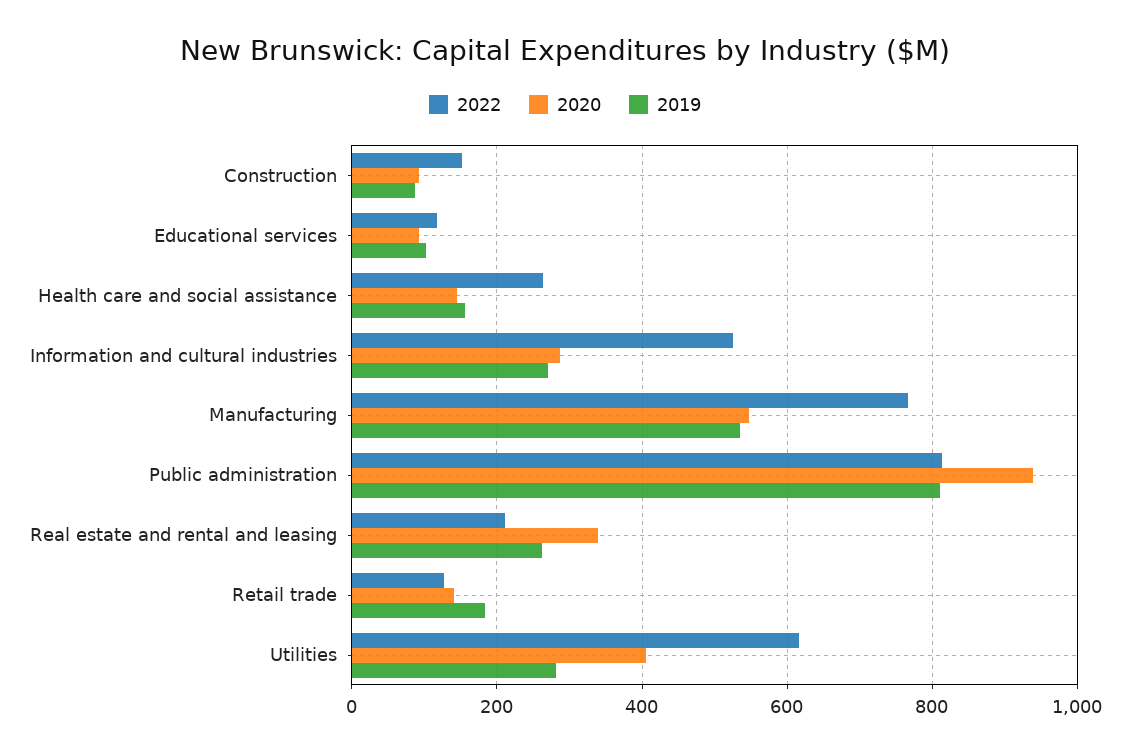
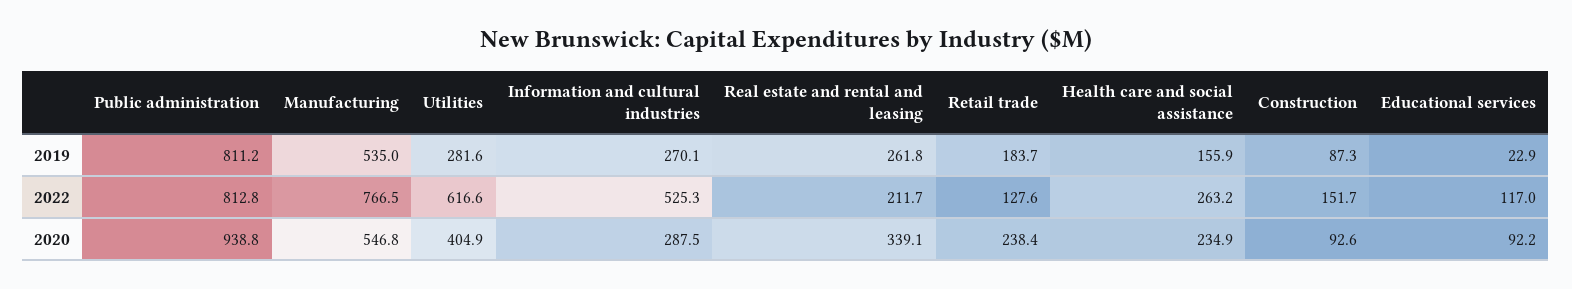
  {
    "2022": {
      "Construction": 151.7,
      "Educational services": 117,
      "Health care and social assistance": 263.2,
      "Information and cultural industries": 525.3,
      "Manufacturing": 766.5,
      "Public administration": 812.8,
      "Real estate and rental and leasing": 211.7,
      "Retail trade": 127.6,
      "Utilities": 616.6
    },
    "2020": {
      "Construction": 92.6,
      "Educational services": 92.2,
-     "Health care and social assistance": 140,
+     "Health care and social assistance": 234.9,
      "Information and cultural industries": 287.5,
      "Manufacturing": 546.8,
      "Public administration": 938.8,
      "Real estate and rental and leasing": 339.1,
-     "Retail trade": 140,
+     "Retail trade": 238.4,
      "Utilities": 404.9
    },
    "2019": {
      "Construction": 87.3,
-     "Educational services": 100,
+     "Educational services": 22.9,
      "Health care and social assistance": 155.9,
      "Information and cultural industries": 270.1,
      "Manufacturing": 535,
      "Public administration": 811.2,
      "Real estate and rental and leasing": 261.8,
      "Retail trade": 183.7,
      "Utilities": 281.6
    }
  }

